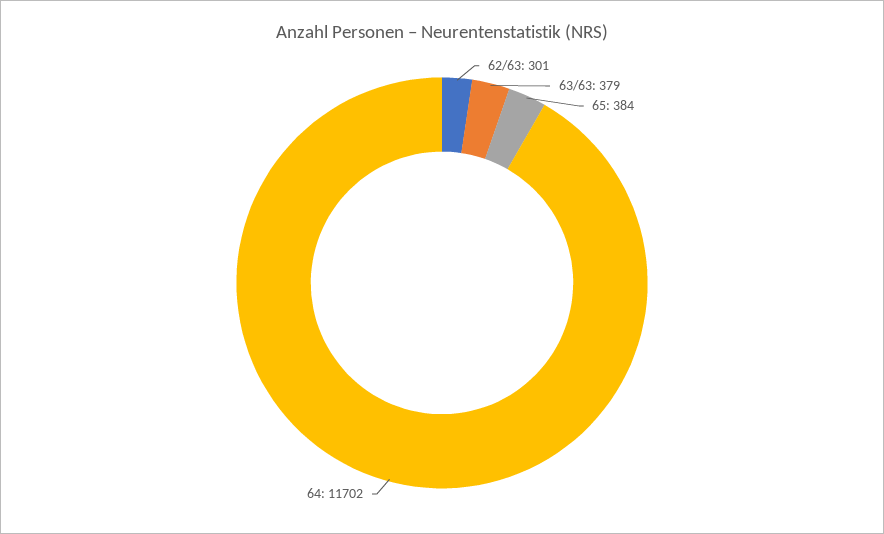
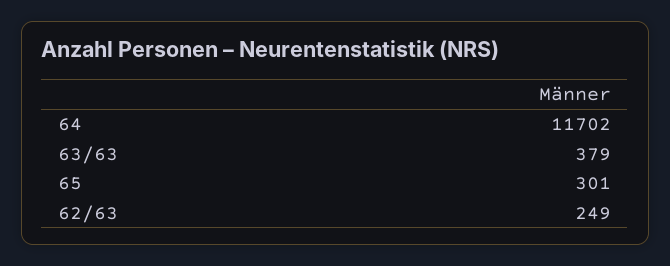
  {
-   "62/63": 301,
+   "62/63": 249,
    "63/63": 379,
-   "65": 384,
+   "65": 301,
    "64": 11702
  }

